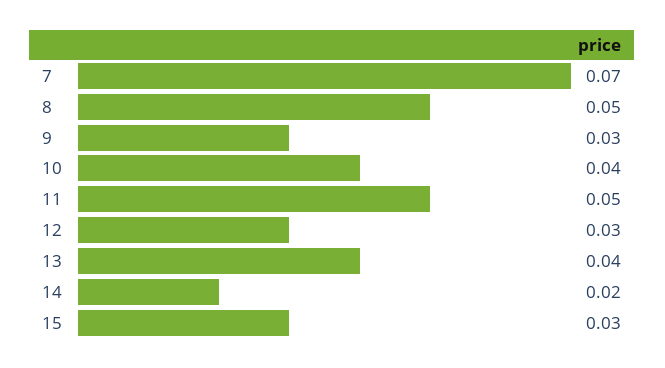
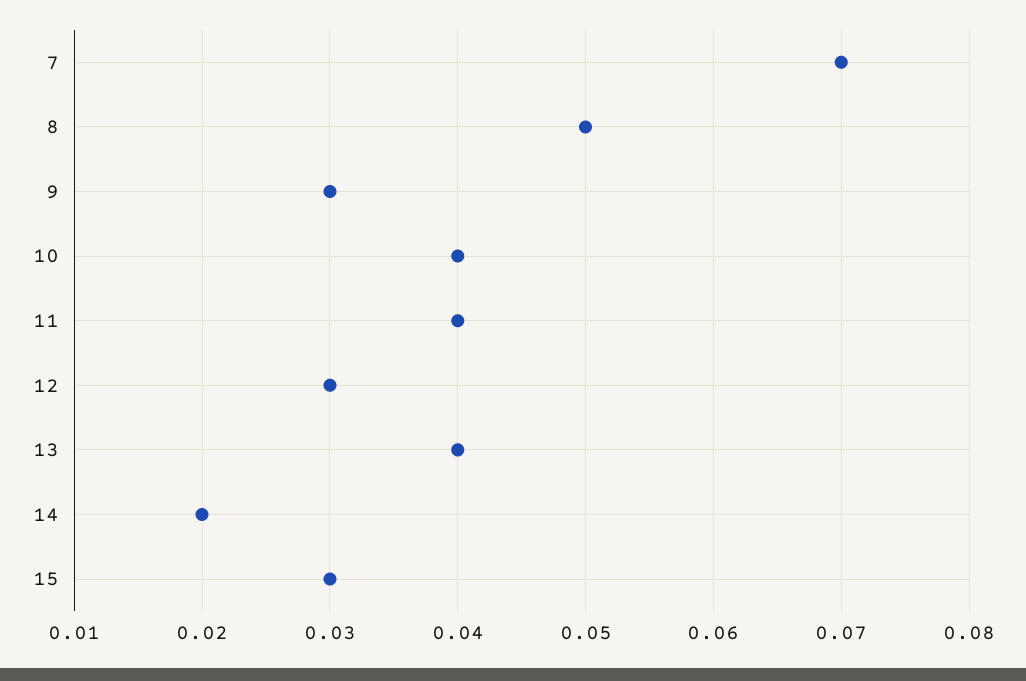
  {
    "7": 0.07,
    "8": 0.05,
    "9": 0.03,
    "10": 0.04,
-   "11": 0.05,
+   "11": 0.04,
    "12": 0.03,
    "13": 0.04,
    "14": 0.02,
    "15": 0.03
  }

